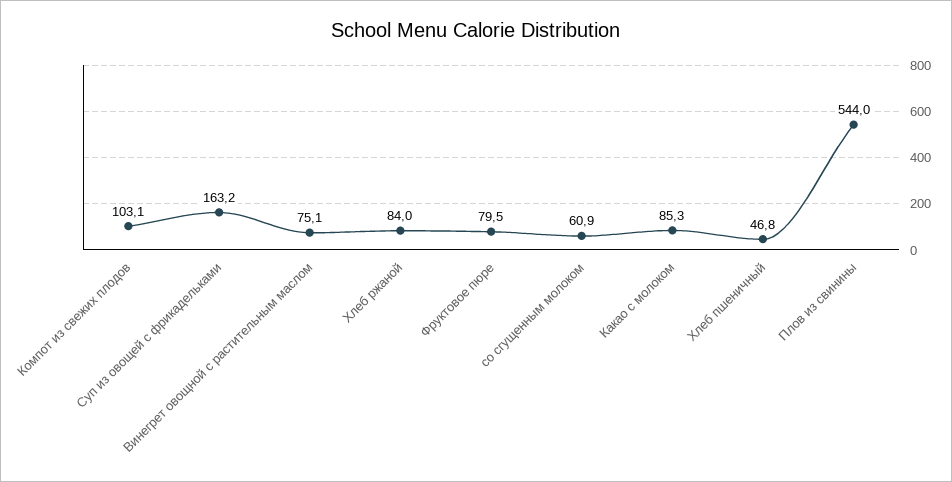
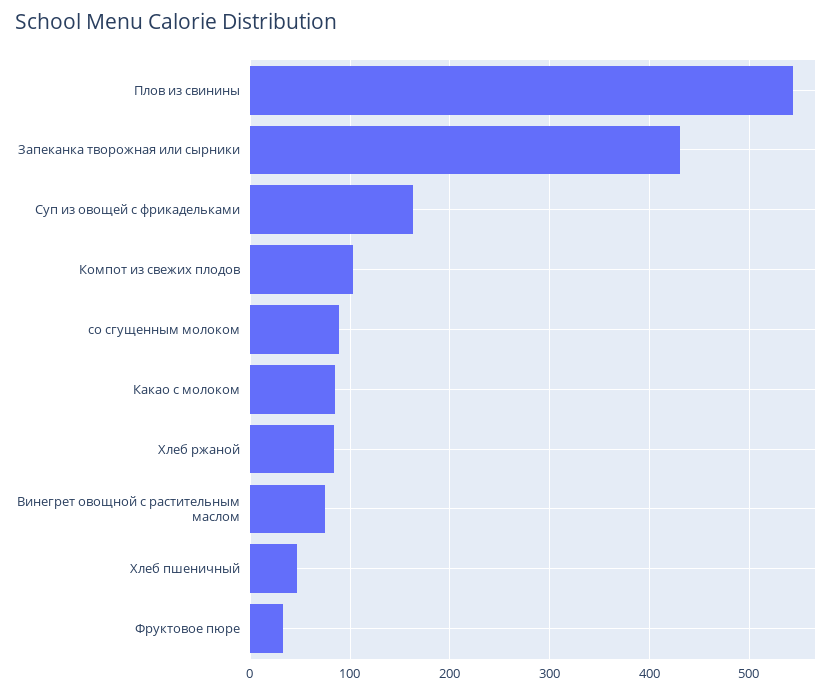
  {
    "Компот из свежих плодов": 103.1,
    "Суп из овощей с фрикадельками": 163.2,
    "Винегрет овощной с растительным маслом": 75.1,
    "Хлеб ржаной": 84,
-   "Фруктовое пюре": 79.5,
+   "Фруктовое пюре": 30,
-   "со сгущенным молоком": 60.9,
+   "со сгущенным молоком": 90,
    "Какао с молоком": 85.3,
    "Хлеб пшеничный": 46.8,
-   "Плов из свинины": 544
+   "Плов из свинины": 544,
+   "Запеканка творожная или сырники": 430
  }

